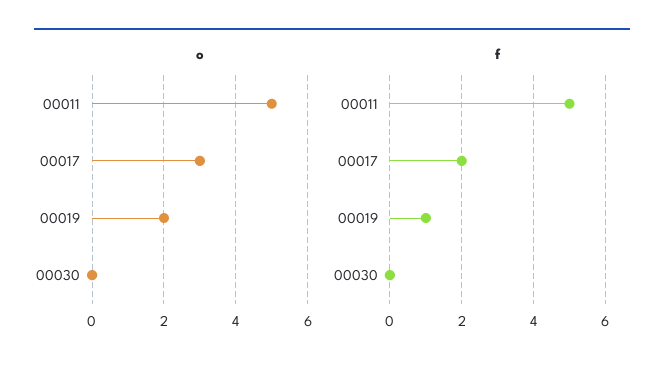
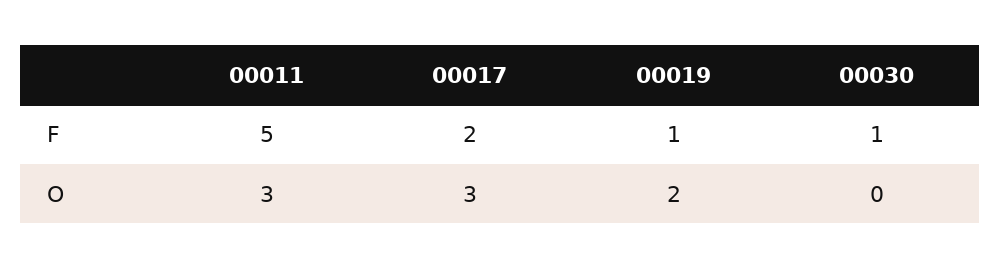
  {
    "o": {
-     "00011": 5,
+     "00011": 3,
      "00017": 3,
      "00019": 2,
      "00030": 0
    },
    "f": {
      "00011": 5,
      "00017": 2,
      "00019": 1,
-     "00030": 0
+     "00030": 1
    }
  }

